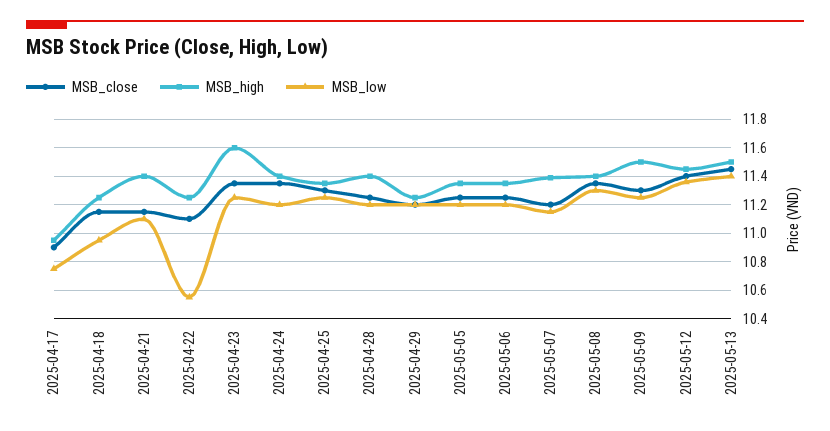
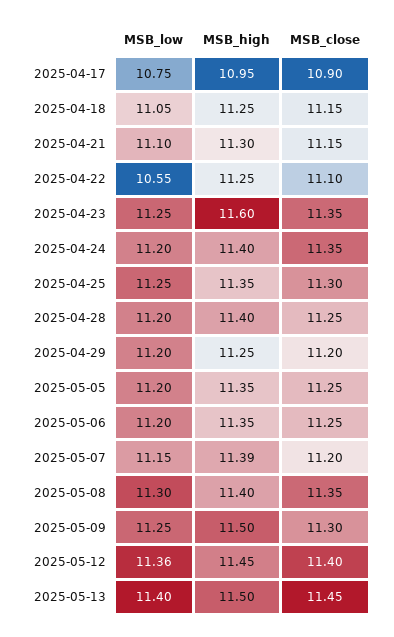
  {
    "MSB_close": {
      "2025-04-17": 10.9,
      "2025-04-18": 11.15,
      "2025-04-21": 11.15,
      "2025-04-22": 11.1,
      "2025-04-23": 11.35,
      "2025-04-24": 11.35,
      "2025-04-25": 11.3,
      "2025-04-28": 11.25,
      "2025-04-29": 11.2,
      "2025-05-05": 11.25,
      "2025-05-06": 11.25,
      "2025-05-07": 11.2,
      "2025-05-08": 11.35,
      "2025-05-09": 11.3,
      "2025-05-12": 11.4,
      "2025-05-13": 11.45
    },
    "MSB_high": {
      "2025-04-17": 10.95,
      "2025-04-18": 11.25,
-     "2025-04-21": 11.4,
+     "2025-04-21": 11.3,
      "2025-04-22": 11.25,
      "2025-04-23": 11.6,
      "2025-04-24": 11.4,
      "2025-04-25": 11.35,
      "2025-04-28": 11.4,
      "2025-04-29": 11.25,
      "2025-05-05": 11.35,
      "2025-05-06": 11.35,
      "2025-05-07": 11.39,
      "2025-05-08": 11.4,
      "2025-05-09": 11.5,
      "2025-05-12": 11.45,
      "2025-05-13": 11.5
    },
    "MSB_low": {
      "2025-04-17": 10.75,
-     "2025-04-18": 10.95,
+     "2025-04-18": 11.05,
      "2025-04-21": 11.1,
      "2025-04-22": 10.55,
      "2025-04-23": 11.25,
      "2025-04-24": 11.2,
      "2025-04-25": 11.25,
      "2025-04-28": 11.2,
      "2025-04-29": 11.2,
      "2025-05-05": 11.2,
      "2025-05-06": 11.2,
      "2025-05-07": 11.15,
      "2025-05-08": 11.3,
      "2025-05-09": 11.25,
      "2025-05-12": 11.36,
      "2025-05-13": 11.4
    }
  }

